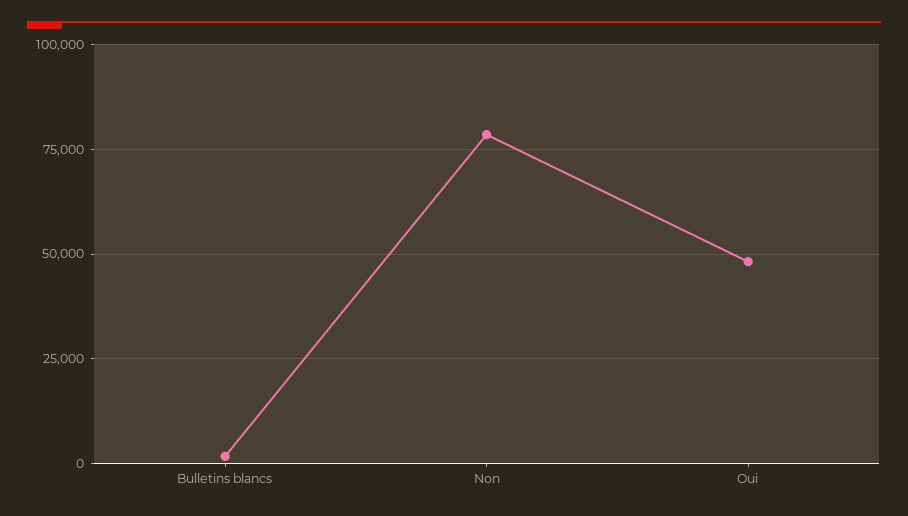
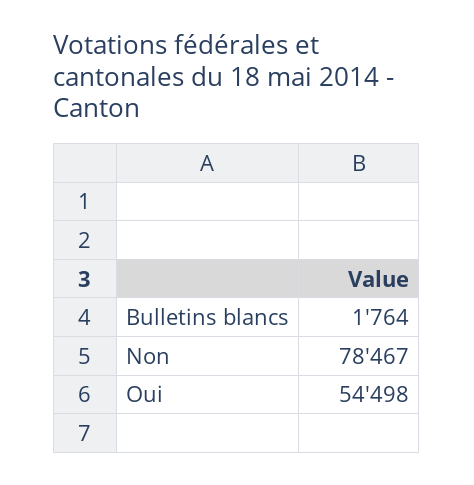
  {
    "Bulletins blancs": 1764,
    "Non": 78467,
-   "Oui": 47500
+   "Oui": 54498
  }

